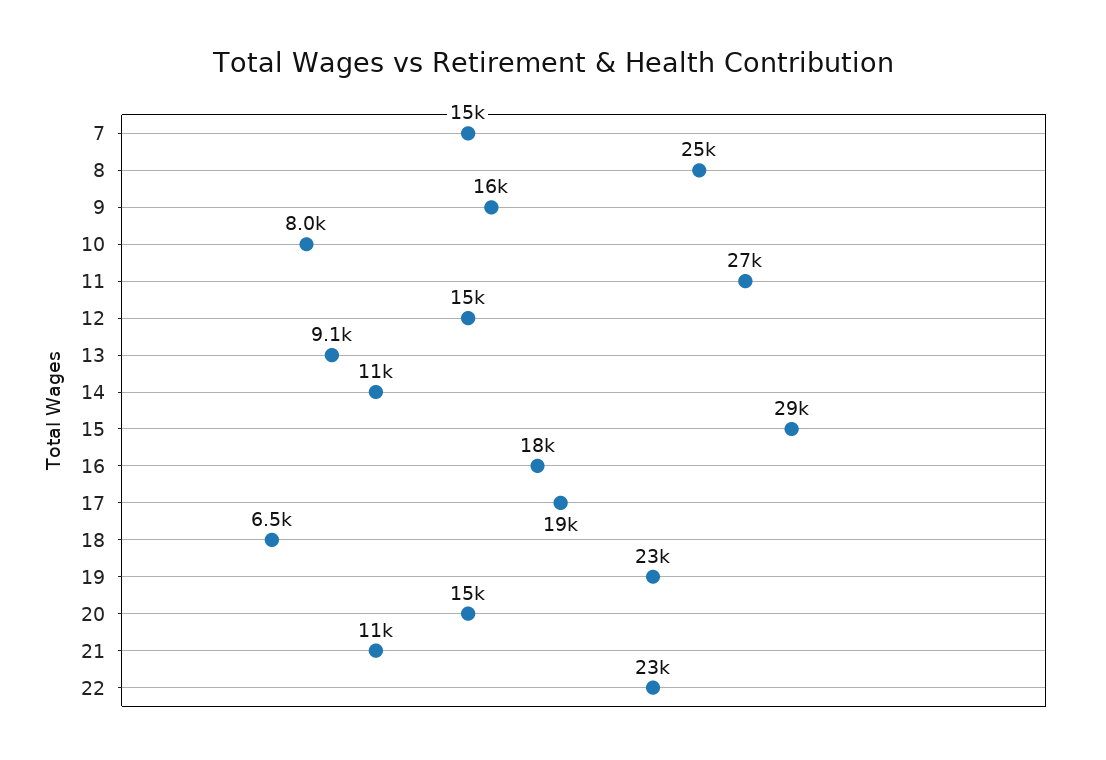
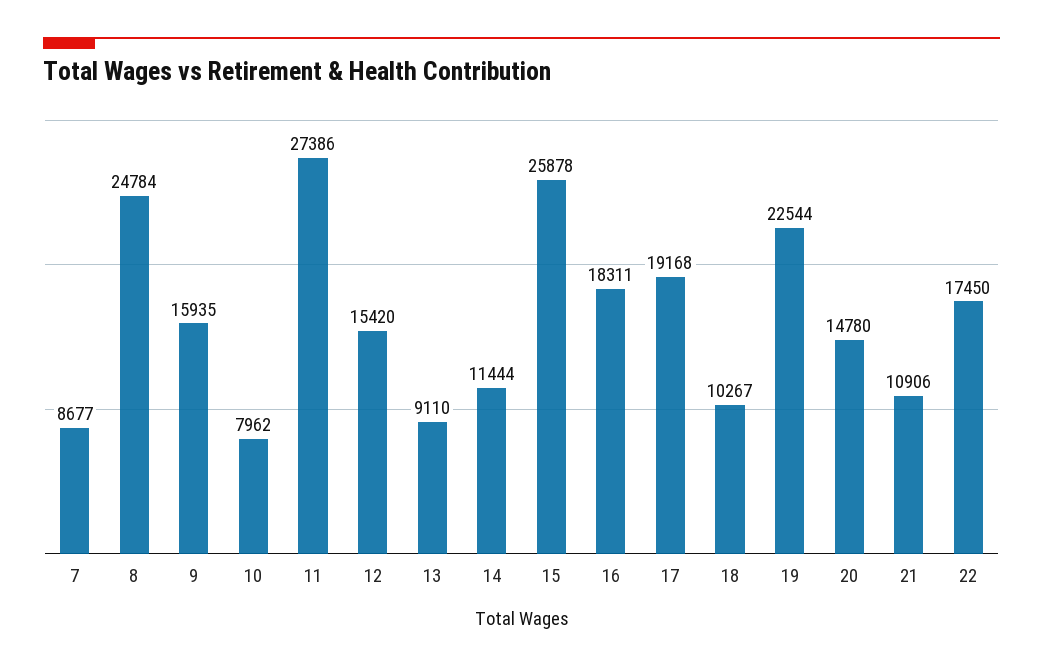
  {
-   "7": 15000,
+   "7": 8677,
    "8": 24784,
    "9": 15935,
    "10": 7962,
    "11": 27386,
    "12": 15420,
    "13": 9110,
    "14": 11444,
-   "15": 29000,
+   "15": 25878,
    "16": 18311,
    "17": 19168,
-   "18": 6500,
+   "18": 10267,
    "19": 22544,
    "20": 14780,
    "21": 10906,
-   "22": 23000
+   "22": 17450
  }

